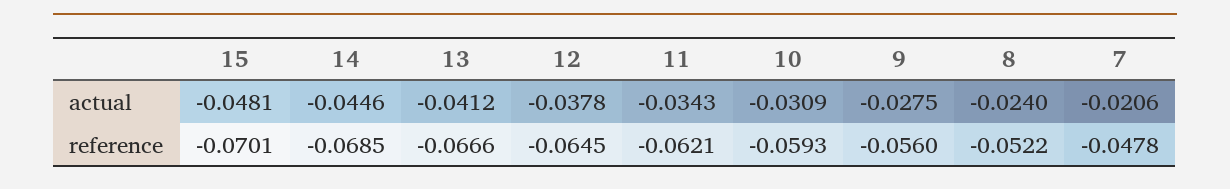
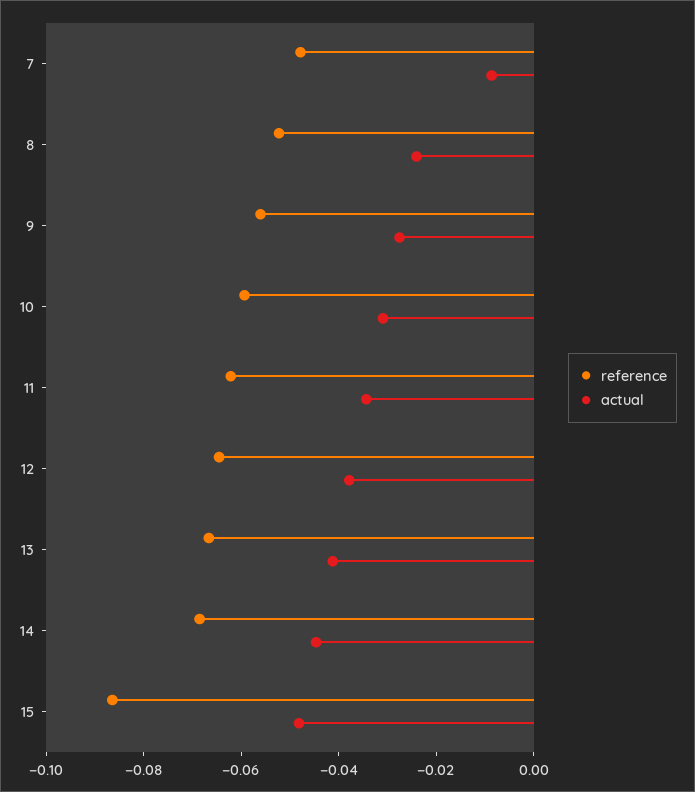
  {
    "actual": {
      "15": -0.0481,
      "14": -0.0446,
      "13": -0.0412,
      "12": -0.0378,
      "11": -0.0343,
      "10": -0.0309,
      "9": -0.0275,
      "8": -0.024,
-     "7": -0.0206
+     "7": -0.01
    },
    "reference": {
-     "15": -0.0701,
+     "15": -0.085,
      "14": -0.0685,
      "13": -0.0666,
      "12": -0.0645,
      "11": -0.0621,
      "10": -0.0593,
      "9": -0.056,
      "8": -0.0522,
      "7": -0.0478
    }
  }

